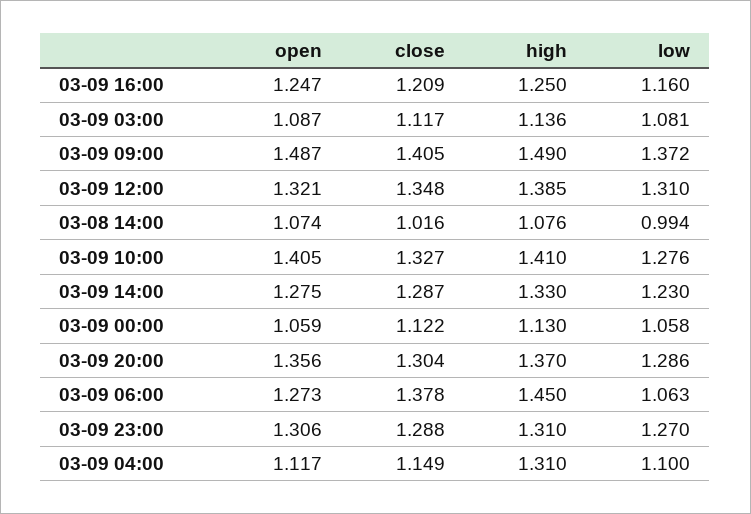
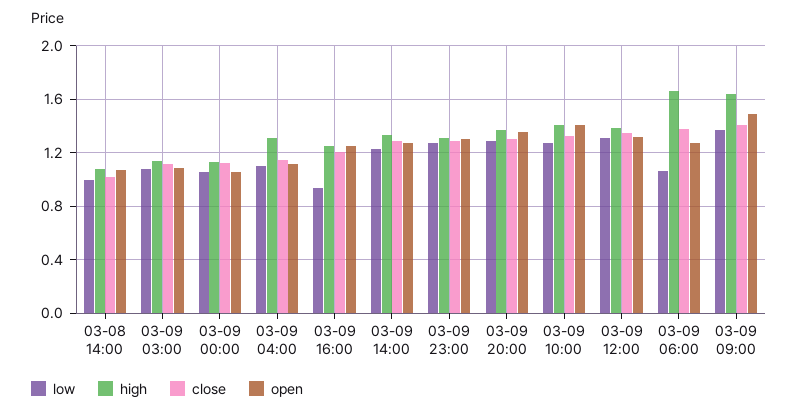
  {
    "open": {
      "03-09 16:00": 1.247,
      "03-09 03:00": 1.087,
      "03-09 09:00": 1.487,
      "03-09 12:00": 1.321,
      "03-08 14:00": 1.074,
      "03-09 10:00": 1.405,
      "03-09 14:00": 1.275,
      "03-09 00:00": 1.059,
      "03-09 20:00": 1.356,
      "03-09 06:00": 1.273,
      "03-09 23:00": 1.306,
      "03-09 04:00": 1.117
    },
    "close": {
      "03-09 16:00": 1.209,
      "03-09 03:00": 1.117,
      "03-09 09:00": 1.405,
      "03-09 12:00": 1.348,
      "03-08 14:00": 1.016,
      "03-09 10:00": 1.327,
      "03-09 14:00": 1.287,
      "03-09 00:00": 1.122,
      "03-09 20:00": 1.304,
      "03-09 06:00": 1.378,
      "03-09 23:00": 1.288,
      "03-09 04:00": 1.149
    },
    "high": {
      "03-09 16:00": 1.25,
      "03-09 03:00": 1.136,
-     "03-09 09:00": 1.49,
+     "03-09 09:00": 1.65,
      "03-09 12:00": 1.385,
      "03-08 14:00": 1.076,
      "03-09 10:00": 1.41,
      "03-09 14:00": 1.33,
      "03-09 00:00": 1.13,
      "03-09 20:00": 1.37,
-     "03-09 06:00": 1.45,
+     "03-09 06:00": 1.65,
      "03-09 23:00": 1.31,
      "03-09 04:00": 1.31
    },
    "low": {
-     "03-09 16:00": 1.16,
+     "03-09 16:00": 0.95,
      "03-09 03:00": 1.081,
      "03-09 09:00": 1.372,
      "03-09 12:00": 1.31,
      "03-08 14:00": 0.994,
      "03-09 10:00": 1.276,
      "03-09 14:00": 1.23,
      "03-09 00:00": 1.058,
      "03-09 20:00": 1.286,
      "03-09 06:00": 1.063,
      "03-09 23:00": 1.27,
      "03-09 04:00": 1.1
    }
  }

